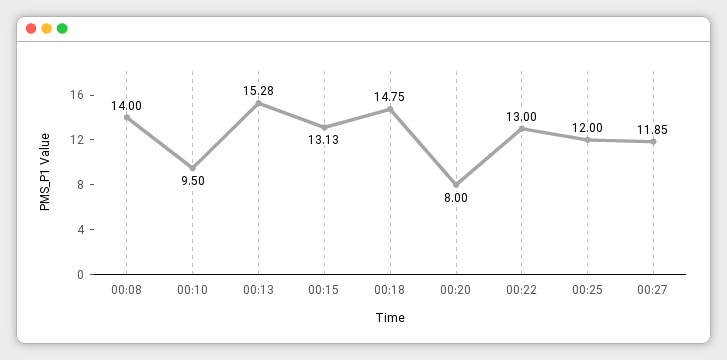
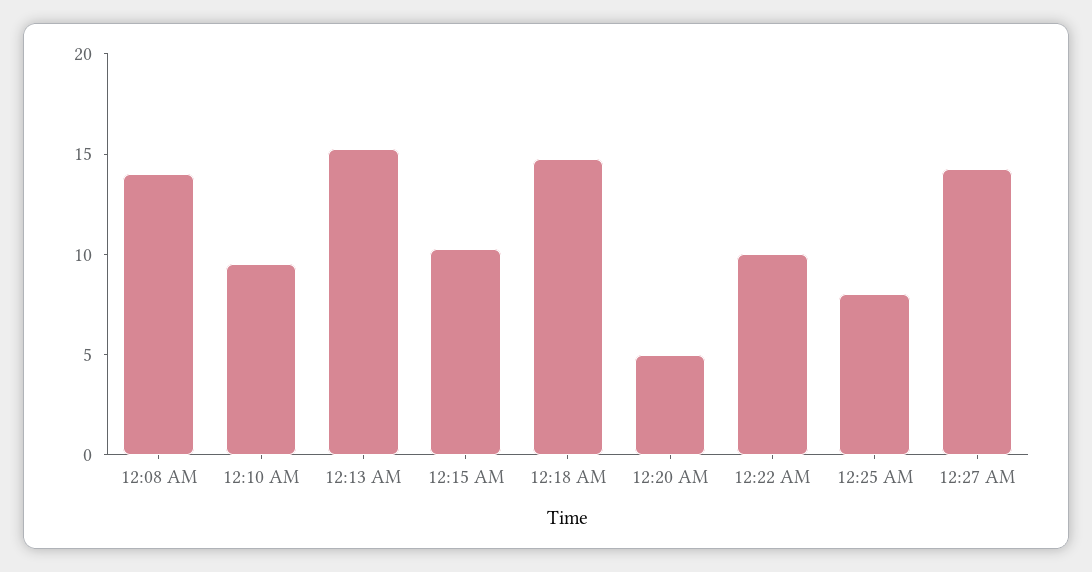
  {
    "00:08": 14,
    "00:10": 9.5,
    "00:13": 15.28,
-   "00:15": 13.13,
+   "00:15": 10,
    "00:18": 14.75,
-   "00:20": 8,
+   "00:20": 5,
-   "00:22": 13,
+   "00:22": 10,
-   "00:25": 12,
+   "00:25": 8,
-   "00:27": 11.85
+   "00:27": 14
  }

